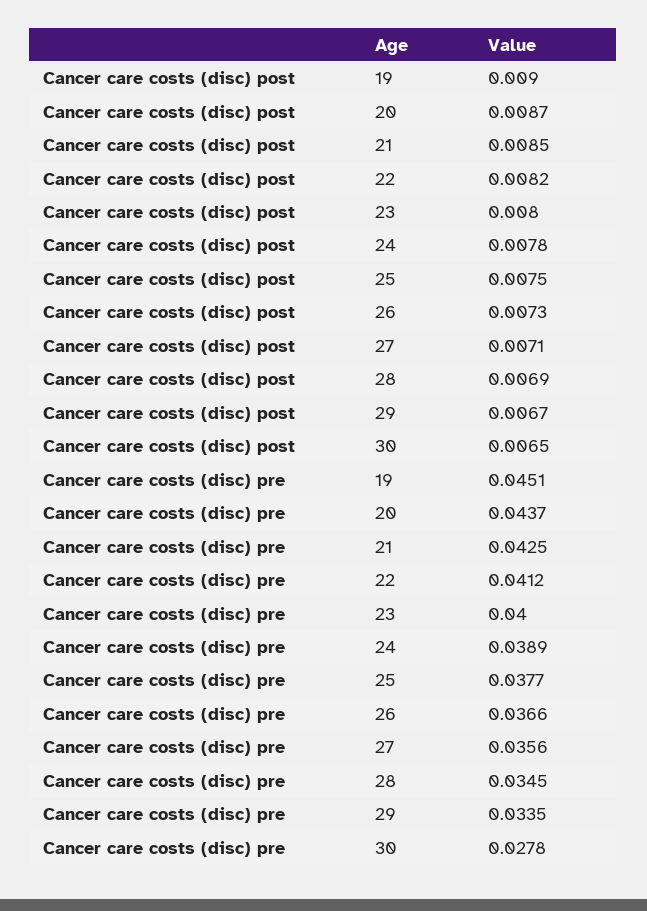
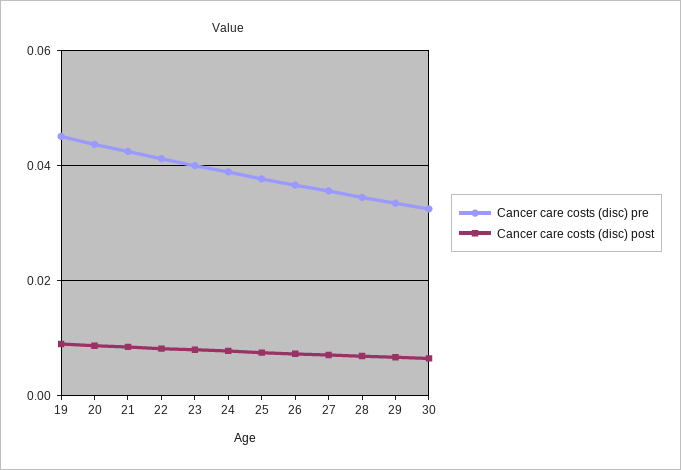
  {
    "Cancer care costs (disc) post": {
      "19": 0.009,
      "20": 0.0087,
      "21": 0.0085,
      "22": 0.0082,
      "23": 0.008,
      "24": 0.0078,
      "25": 0.0075,
      "26": 0.0073,
      "27": 0.0071,
      "28": 0.0069,
      "29": 0.0067,
      "30": 0.0065
    },
    "Cancer care costs (disc) pre": {
      "19": 0.0451,
      "20": 0.0437,
      "21": 0.0425,
      "22": 0.0412,
      "23": 0.04,
      "24": 0.0389,
      "25": 0.0377,
      "26": 0.0366,
      "27": 0.0356,
      "28": 0.0345,
      "29": 0.0335,
-     "30": 0.0278
+     "30": 0.032
    }
  }

